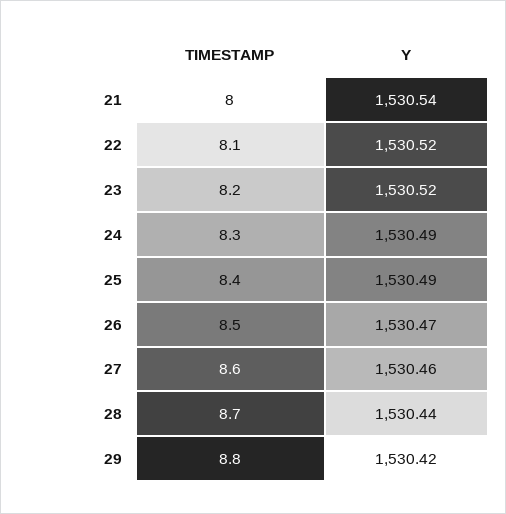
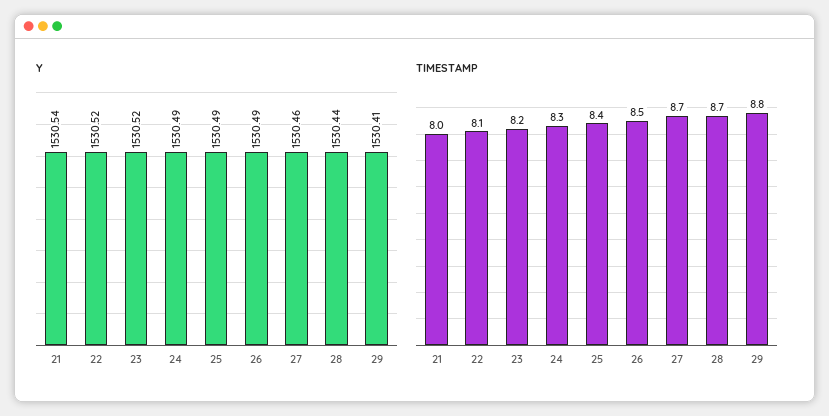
  {
    "TIMESTAMP": {
      "21": 8,
      "22": 8.1,
      "23": 8.2,
      "24": 8.3,
      "25": 8.4,
      "26": 8.5,
-     "27": 8.6,
+     "27": 8.7,
      "28": 8.7,
      "29": 8.8
    },
    "Y": {
      "21": 1530.54,
      "22": 1530.52,
      "23": 1530.52,
      "24": 1530.49,
      "25": 1530.49,
-     "26": 1530.47,
+     "26": 1530.49,
      "27": 1530.46,
      "28": 1530.44,
-     "29": 1530.42
+     "29": 1530.41
    }
  }

